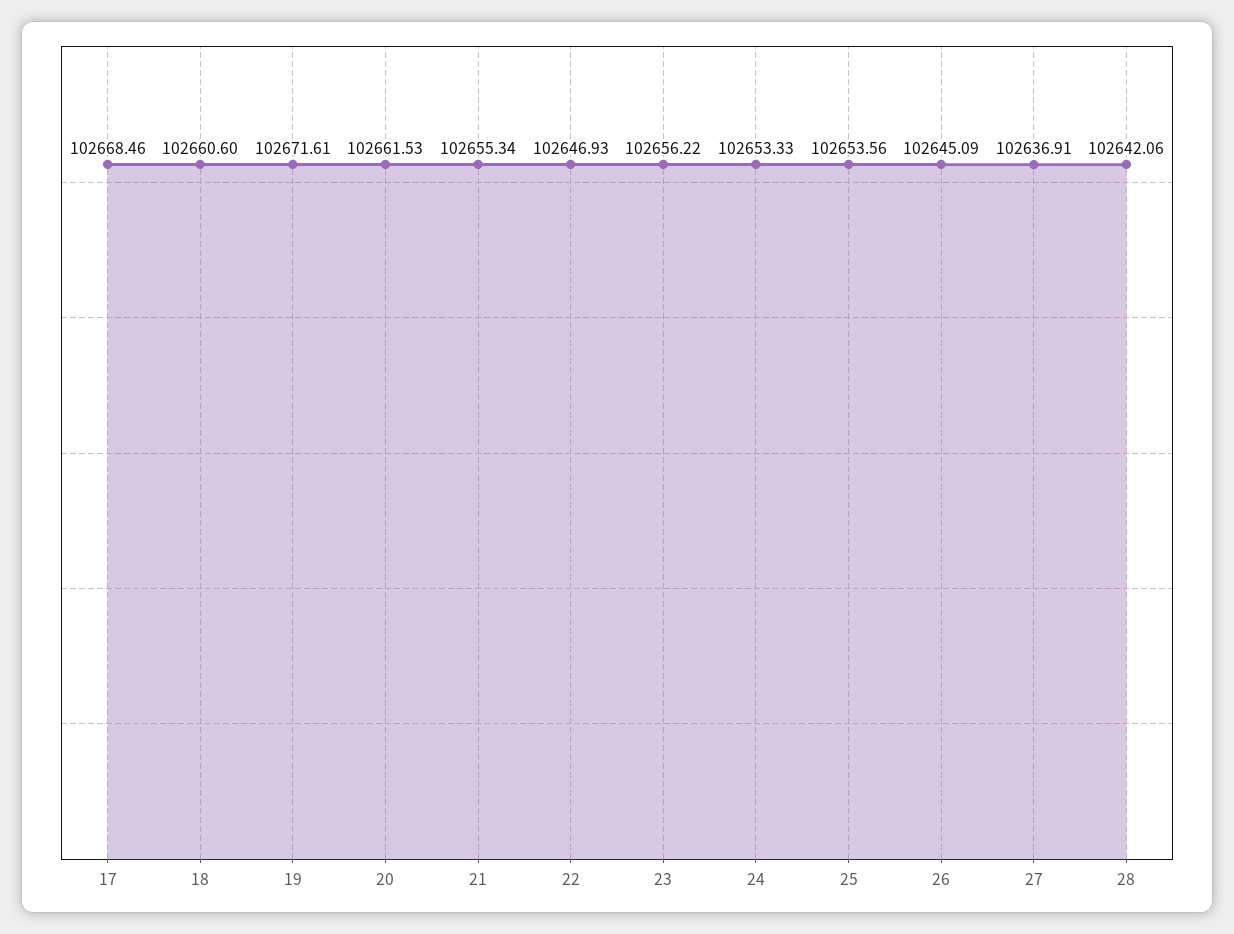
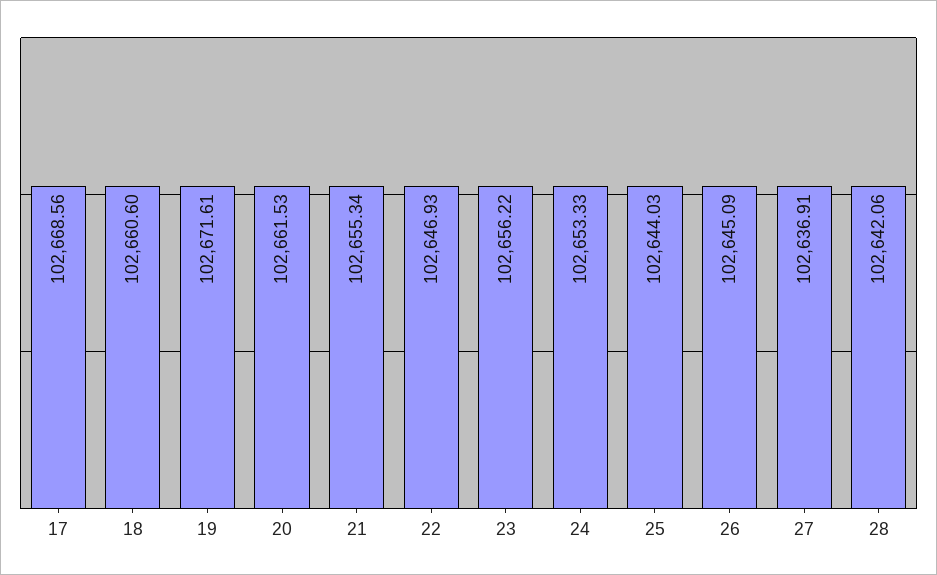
  {
-   "17": 102668.46,
+   "17": 102668.56,
    "18": 102660.6,
    "19": 102671.61,
    "20": 102661.53,
    "21": 102655.34,
    "22": 102646.93,
    "23": 102656.22,
    "24": 102653.33,
-   "25": 102653.56,
+   "25": 102644.03,
    "26": 102645.09,
    "27": 102636.91,
    "28": 102642.06
  }

